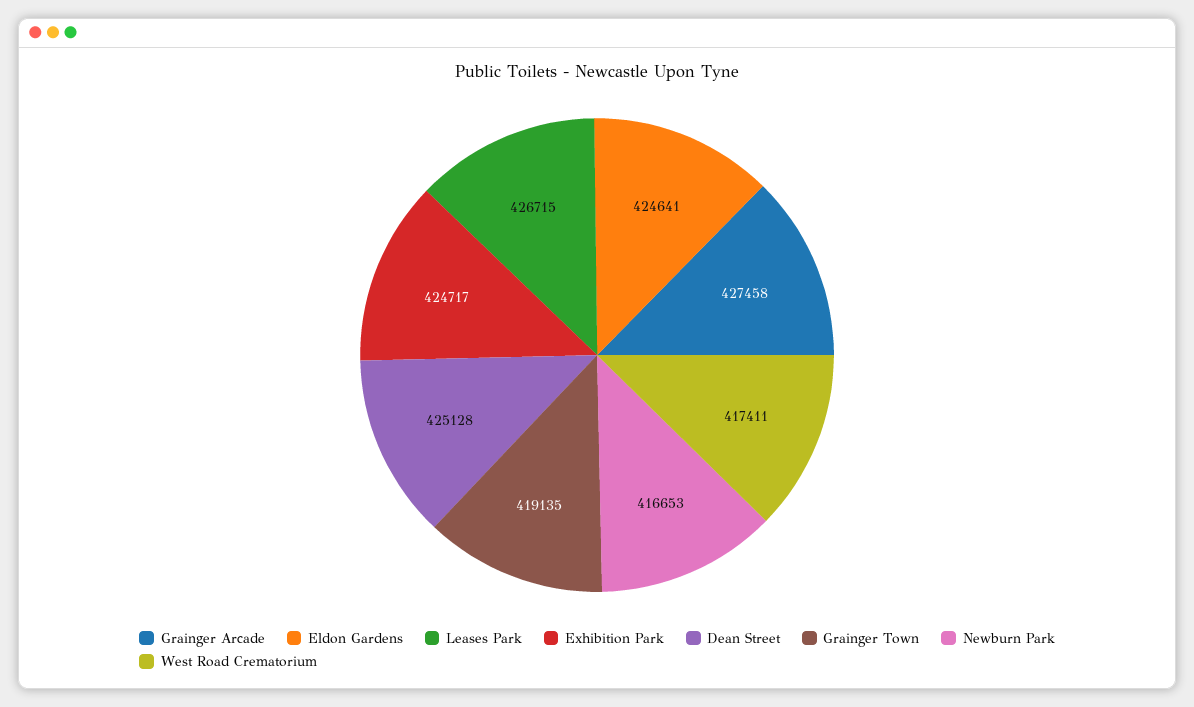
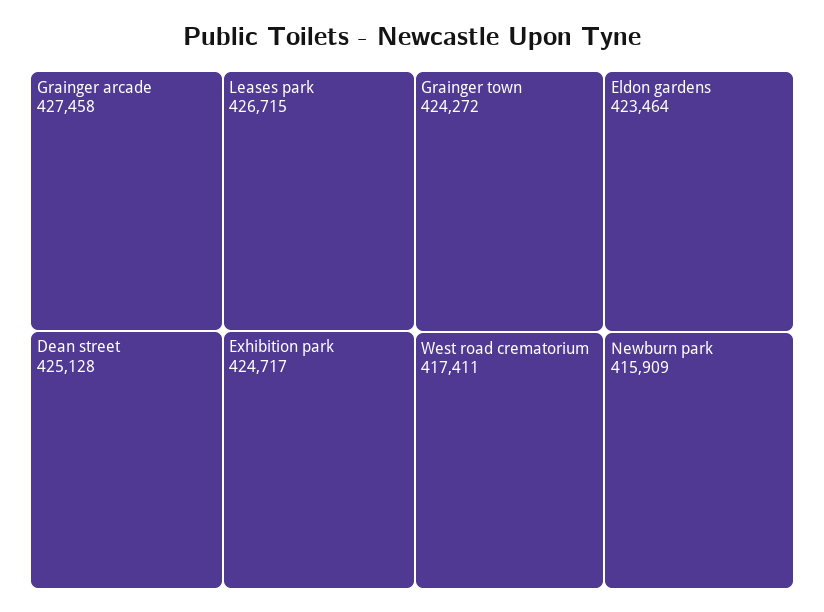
  {
    "Grainger Arcade": 427458,
-   "Eldon Gardens": 424641,
+   "Eldon Gardens": 423464,
    "Leases Park": 426715,
    "Exhibition Park": 424717,
    "Dean Street": 425128,
-   "Grainger Town": 419135,
+   "Grainger Town": 424272,
-   "Newburn Park": 416653,
+   "Newburn Park": 415909,
    "West Road Crematorium": 417411
  }

